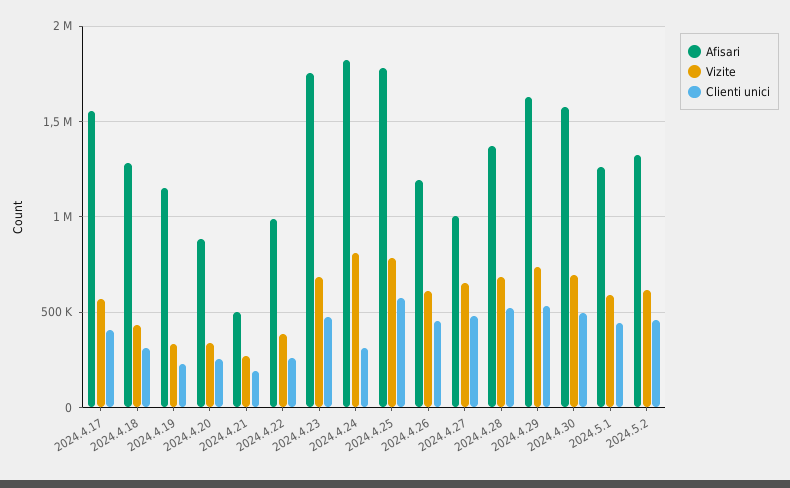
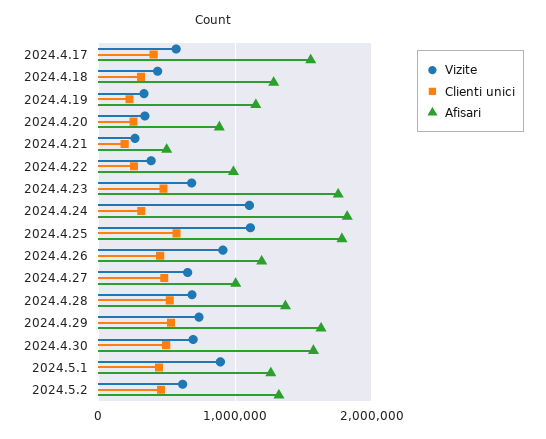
  {
    "Afisari": {
      "2024.4.17": 1550000,
      "2024.4.18": 1300000,
      "2024.4.19": 1150000,
      "2024.4.20": 900000,
      "2024.4.21": 500000,
      "2024.4.22": 1000000,
      "2024.4.23": 1750000,
      "2024.4.24": 1800000,
      "2024.4.25": 1800000,
      "2024.4.26": 1200000,
      "2024.4.27": 1000000,
      "2024.4.28": 1350000,
      "2024.4.29": 1650000,
      "2024.4.30": 1550000,
      "2024.5.1": 1250000,
      "2024.5.2": 1300000
    },
    "Vizite": {
      "2024.4.17": 550000,
      "2024.4.18": 450000,
      "2024.4.19": 350000,
      "2024.4.20": 350000,
      "2024.4.21": 250000,
      "2024.4.22": 400000,
      "2024.4.23": 700000,
-     "2024.4.24": 800000,
+     "2024.4.24": 1100000,
-     "2024.4.25": 800000,
+     "2024.4.25": 1100000,
-     "2024.4.26": 600000,
+     "2024.4.26": 900000,
      "2024.4.27": 650000,
      "2024.4.28": 700000,
      "2024.4.29": 750000,
      "2024.4.30": 700000,
-     "2024.5.1": 600000,
+     "2024.5.1": 900000,
      "2024.5.2": 600000
    },
    "Clienti unici": {
      "2024.4.17": 400000,
      "2024.4.18": 300000,
      "2024.4.19": 250000,
      "2024.4.20": 250000,
      "2024.4.21": 200000,
      "2024.4.22": 250000,
      "2024.4.23": 500000,
      "2024.4.24": 300000,
      "2024.4.25": 550000,
      "2024.4.26": 450000,
      "2024.4.27": 500000,
      "2024.4.28": 500000,
      "2024.4.29": 550000,
      "2024.4.30": 500000,
      "2024.5.1": 450000,
      "2024.5.2": 450000
    }
  }

